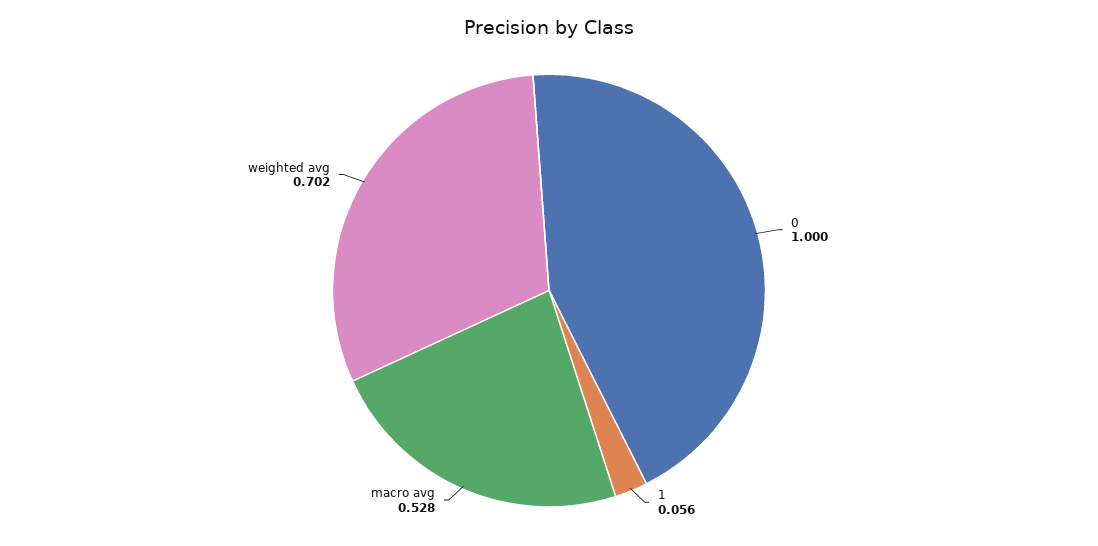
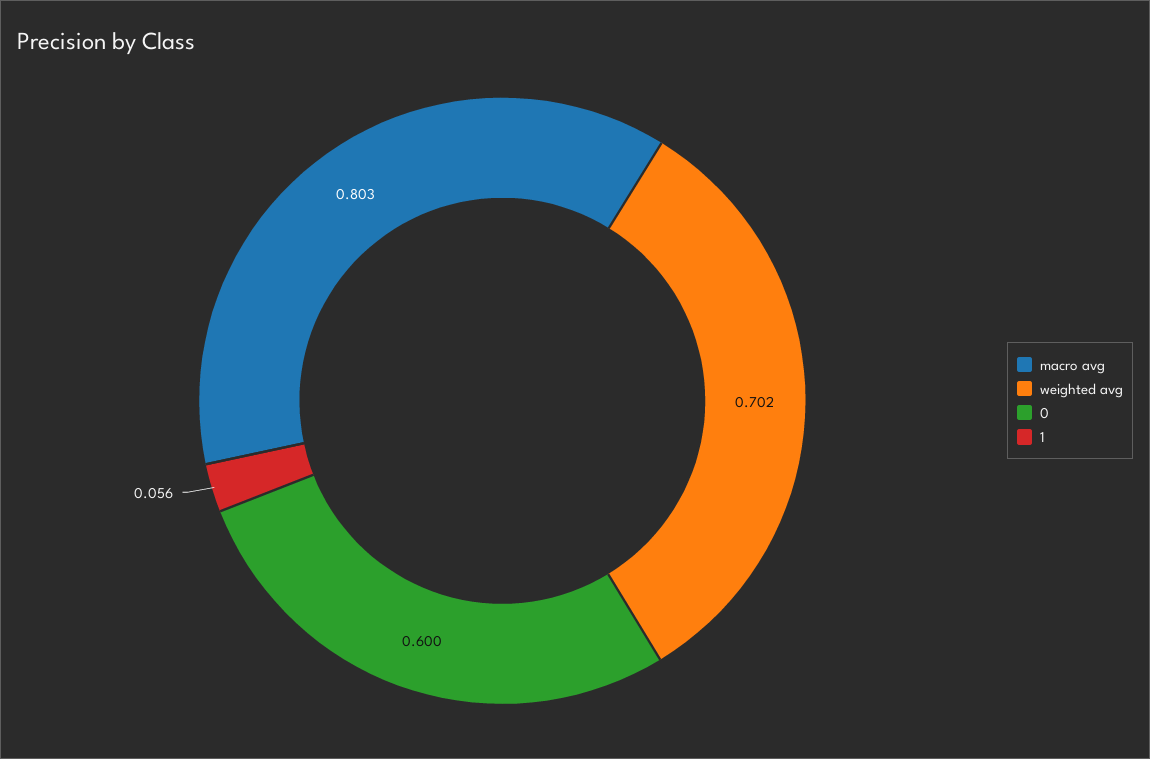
  {
-   "0": 1,
+   "0": 0.6,
    "1": 0.056,
-   "macro avg": 0.528,
+   "macro avg": 0.803,
    "weighted avg": 0.702
  }

